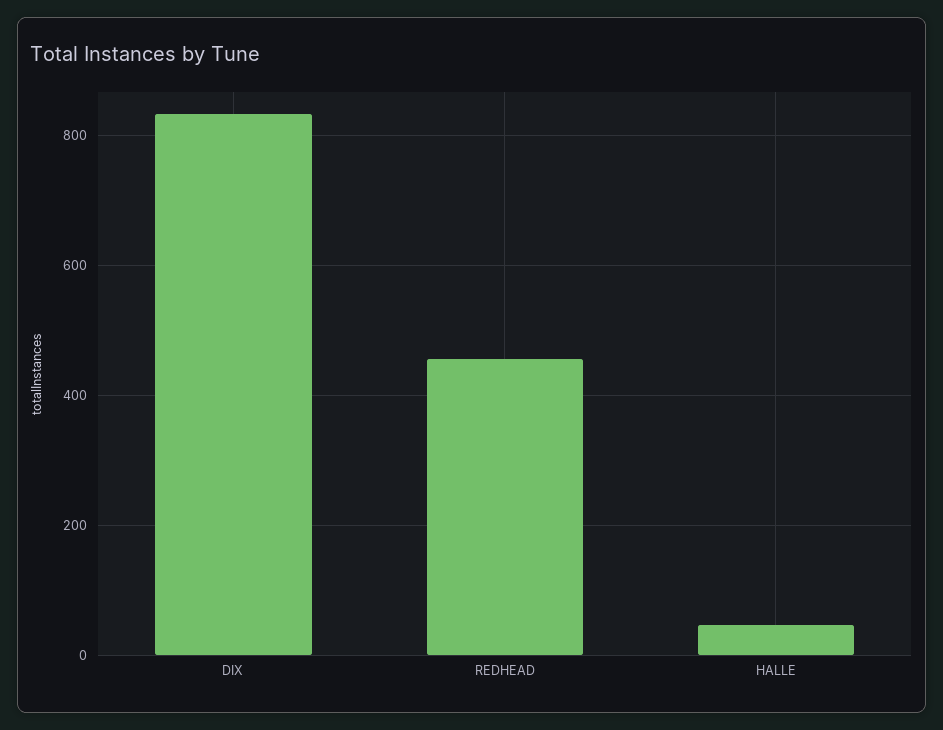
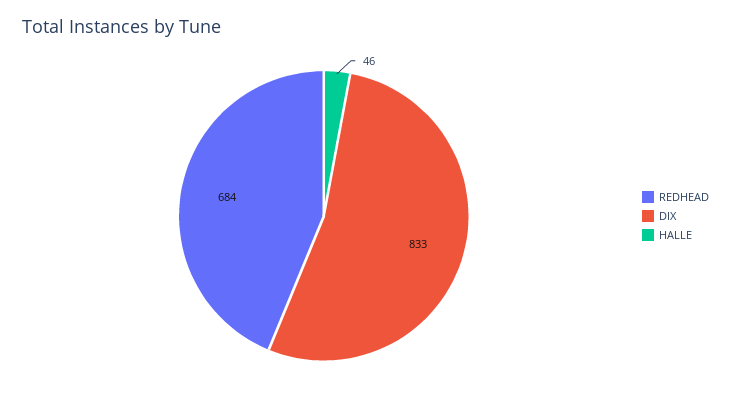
  {
    "DIX": 833,
-   "REDHEAD": 460,
+   "REDHEAD": 684,
    "HALLE": 46
  }

